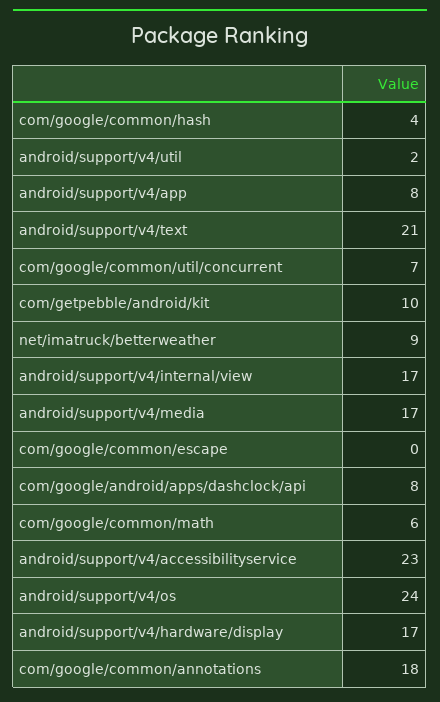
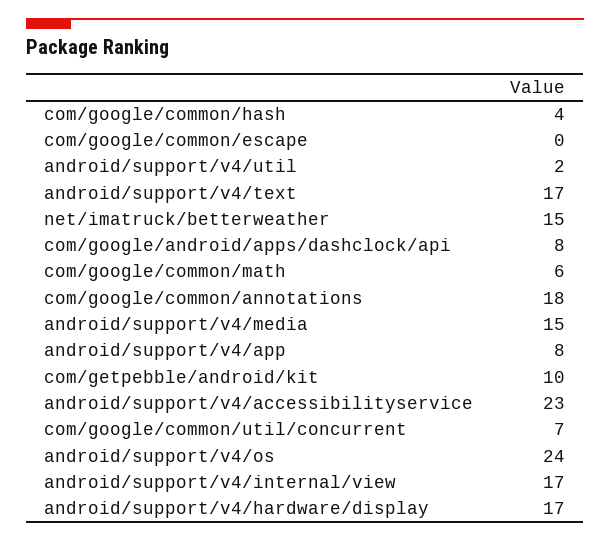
  {
    "com/google/common/hash": 4,
    "android/support/v4/util": 2,
    "android/support/v4/app": 8,
-   "android/support/v4/text": 21,
+   "android/support/v4/text": 17,
    "com/google/common/util/concurrent": 7,
    "com/getpebble/android/kit": 10,
-   "net/imatruck/betterweather": 9,
+   "net/imatruck/betterweather": 15,
    "android/support/v4/internal/view": 17,
-   "android/support/v4/media": 17,
+   "android/support/v4/media": 15,
    "com/google/common/escape": 0,
    "com/google/android/apps/dashclock/api": 8,
    "com/google/common/math": 6,
    "android/support/v4/accessibilityservice": 23,
    "android/support/v4/os": 24,
    "android/support/v4/hardware/display": 17,
    "com/google/common/annotations": 18
  }

